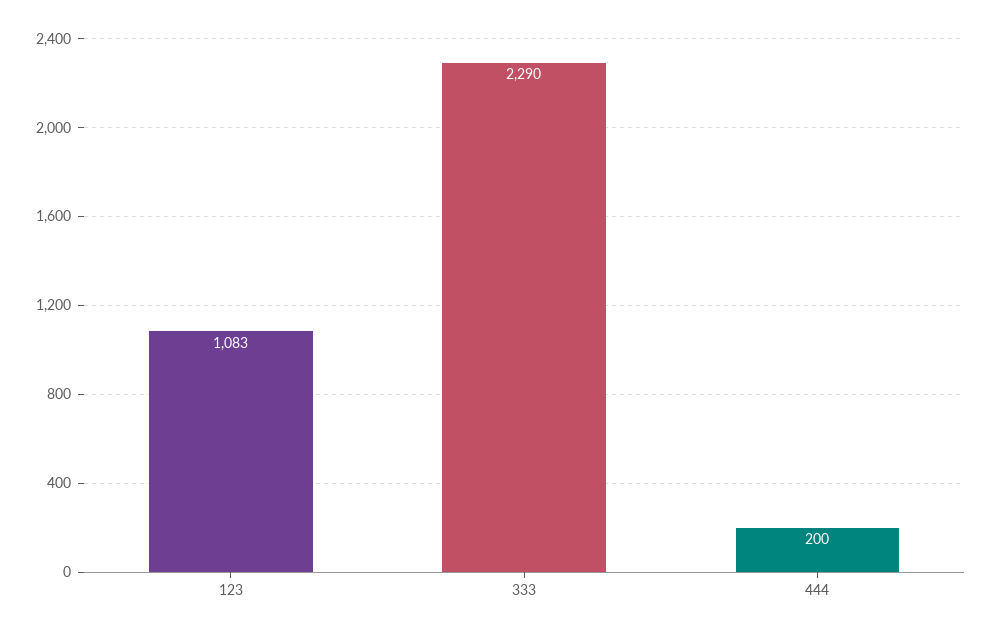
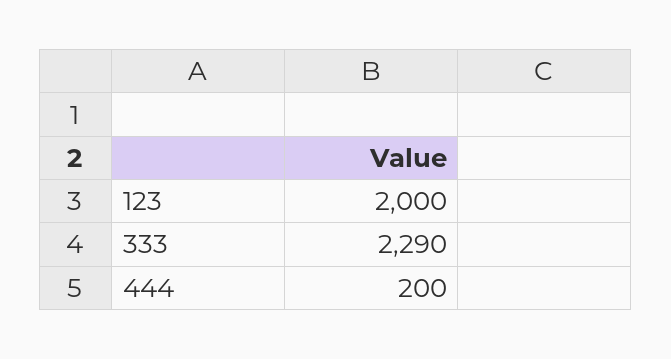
  {
-   "123": 1083,
+   "123": 2000,
    "333": 2290,
    "444": 200
  }

